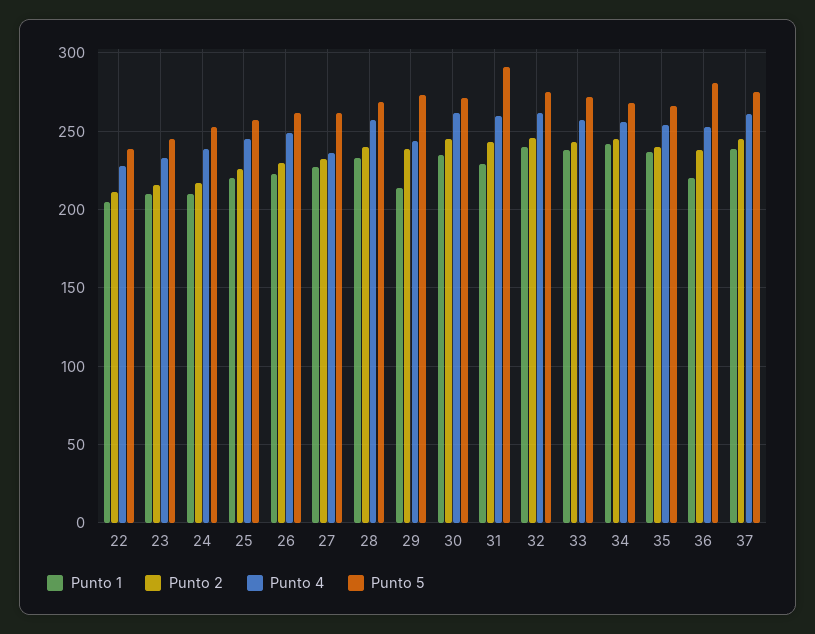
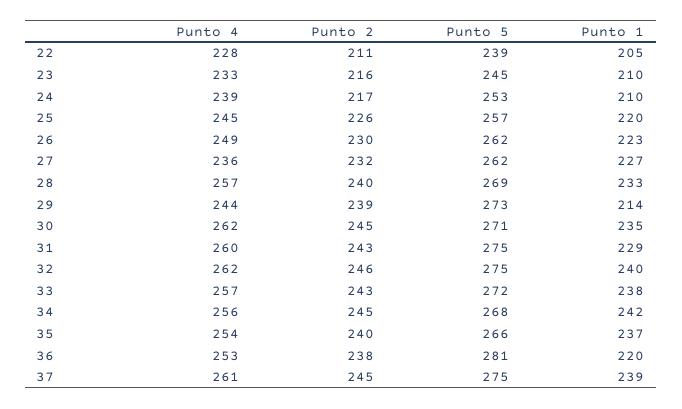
  {
    "Punto 1": {
      "22": 205,
      "23": 210,
      "24": 210,
      "25": 220,
      "26": 223,
      "27": 227,
      "28": 233,
      "29": 214,
      "30": 235,
      "31": 229,
      "32": 240,
      "33": 238,
      "34": 242,
      "35": 237,
      "36": 220,
      "37": 239
    },
    "Punto 2": {
      "22": 211,
      "23": 216,
      "24": 217,
      "25": 226,
      "26": 230,
      "27": 232,
      "28": 240,
      "29": 239,
      "30": 245,
      "31": 243,
      "32": 246,
      "33": 243,
      "34": 245,
      "35": 240,
      "36": 238,
      "37": 245
    },
    "Punto 4": {
      "22": 228,
      "23": 233,
      "24": 239,
      "25": 245,
      "26": 249,
      "27": 236,
      "28": 257,
      "29": 244,
      "30": 262,
      "31": 260,
      "32": 262,
      "33": 257,
      "34": 256,
      "35": 254,
      "36": 253,
      "37": 261
    },
    "Punto 5": {
      "22": 239,
      "23": 245,
      "24": 253,
      "25": 257,
      "26": 262,
      "27": 262,
      "28": 269,
      "29": 273,
      "30": 271,
-     "31": 290,
+     "31": 275,
      "32": 275,
      "33": 272,
      "34": 268,
      "35": 266,
      "36": 281,
      "37": 275
    }
  }

